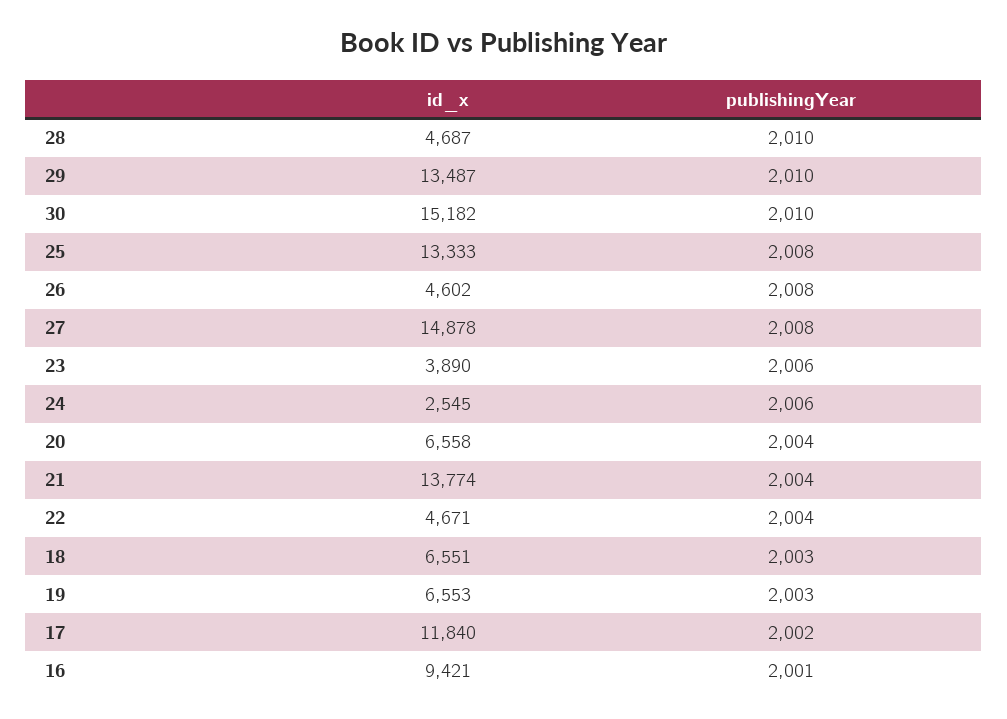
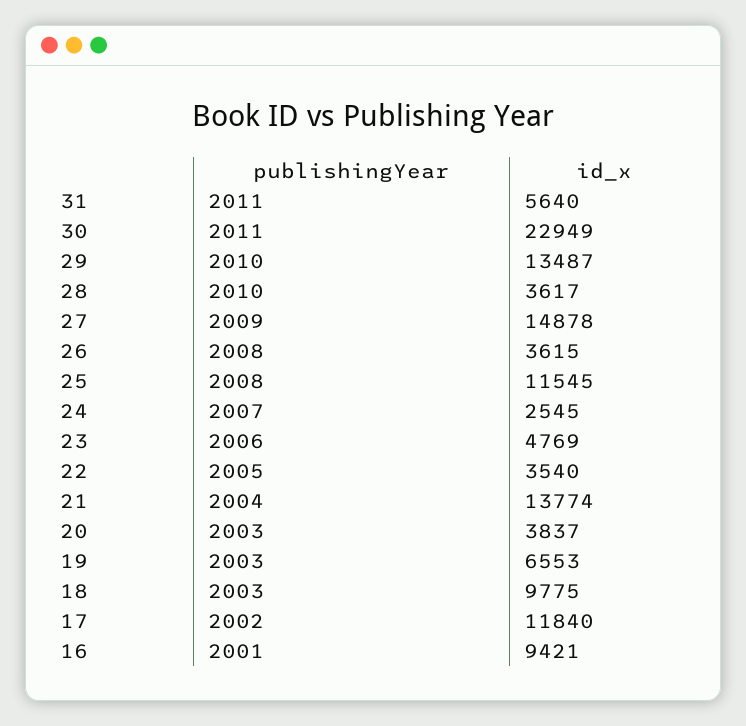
  {
    "id_x": {
-     "28": 4687,
+     "28": 3617,
      "29": 13487,
-     "30": 15182,
+     "30": 22949,
-     "25": 13333,
+     "25": 11545,
-     "26": 4602,
+     "26": 3615,
      "27": 14878,
-     "23": 3890,
+     "23": 4769,
      "24": 2545,
-     "20": 6558,
+     "20": 3837,
      "21": 13774,
-     "22": 4671,
+     "22": 3540,
-     "18": 6551,
+     "18": 9775,
      "19": 6553,
      "17": 11840,
-     "16": 9421
+     "16": 9421,
+     "31": 5640
    },
    "publishingYear": {
      "28": 2010,
      "29": 2010,
-     "30": 2010,
+     "30": 2011,
      "25": 2008,
      "26": 2008,
-     "27": 2008,
+     "27": 2009,
      "23": 2006,
-     "24": 2006,
+     "24": 2007,
-     "20": 2004,
+     "20": 2003,
      "21": 2004,
-     "22": 2004,
+     "22": 2005,
      "18": 2003,
      "19": 2003,
      "17": 2002,
-     "16": 2001
+     "16": 2001,
+     "31": 2011
    }
  }

